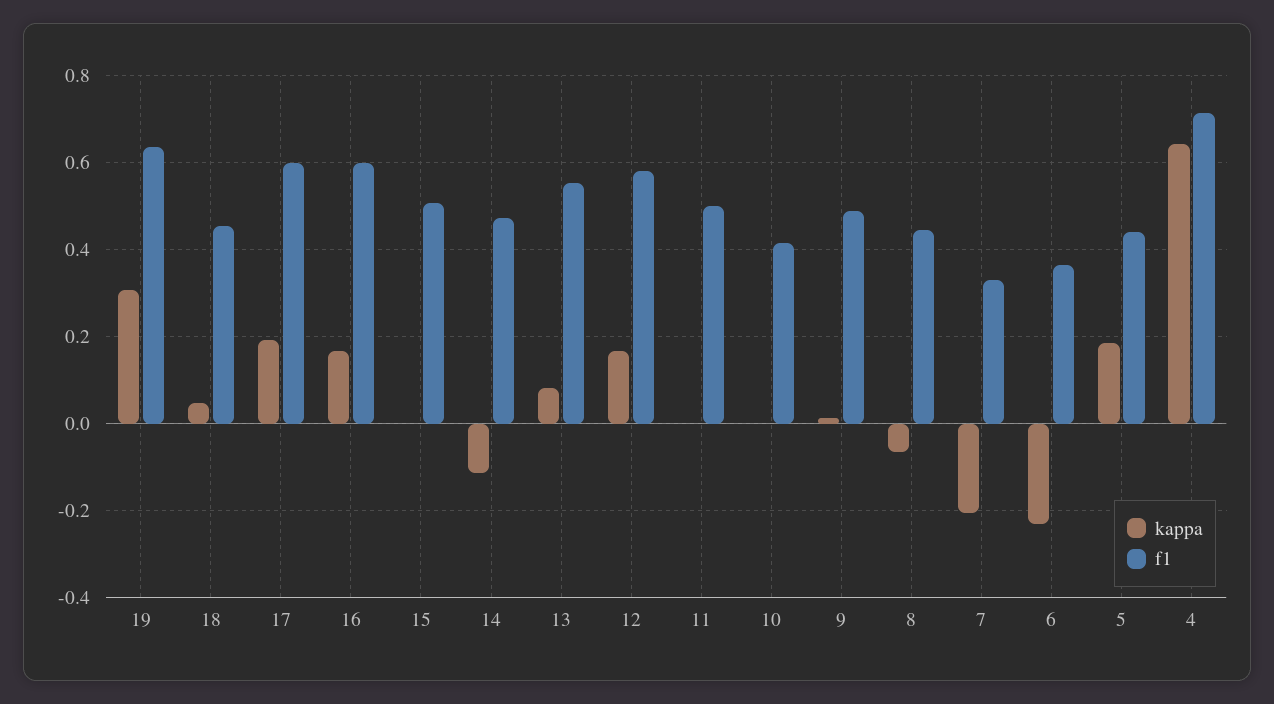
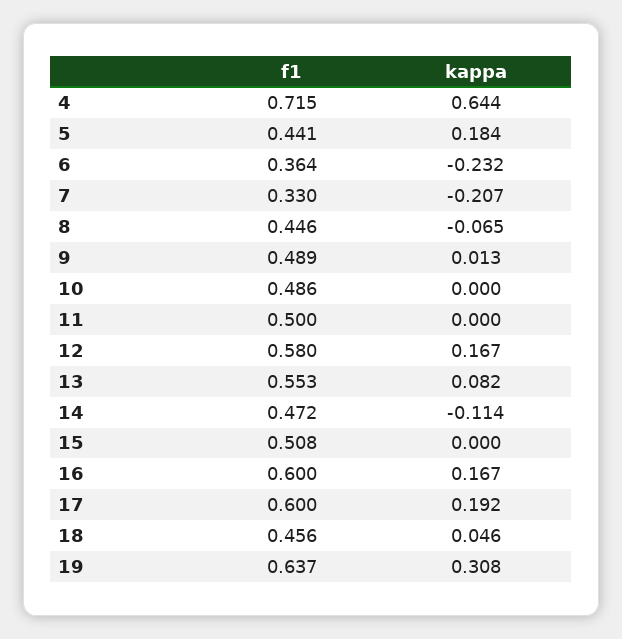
  {
    "kappa": {
      "19": 0.308,
      "18": 0.046,
      "17": 0.192,
      "16": 0.167,
      "15": 0,
      "14": -0.114,
      "13": 0.082,
      "12": 0.167,
      "11": 0,
      "10": 0,
      "9": 0.013,
      "8": -0.065,
      "7": -0.207,
      "6": -0.232,
      "5": 0.184,
      "4": 0.644
    },
    "f1": {
      "19": 0.637,
      "18": 0.456,
      "17": 0.6,
      "16": 0.6,
      "15": 0.508,
      "14": 0.472,
      "13": 0.553,
      "12": 0.58,
      "11": 0.5,
-     "10": 0.42,
+     "10": 0.486,
      "9": 0.489,
      "8": 0.446,
      "7": 0.33,
      "6": 0.364,
      "5": 0.441,
      "4": 0.715
    }
  }

